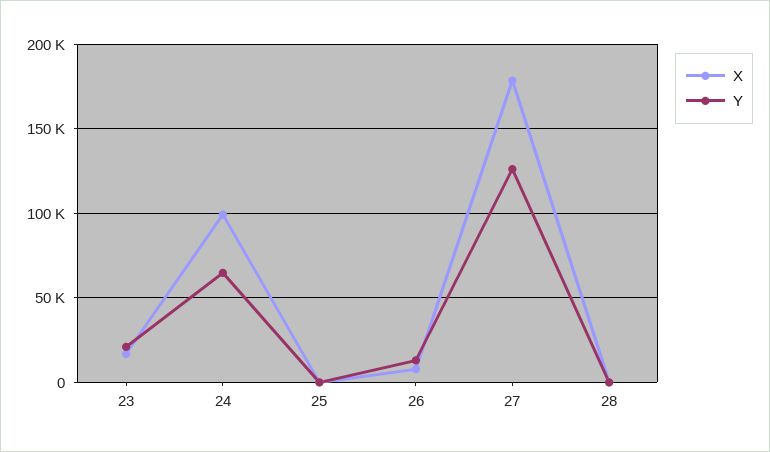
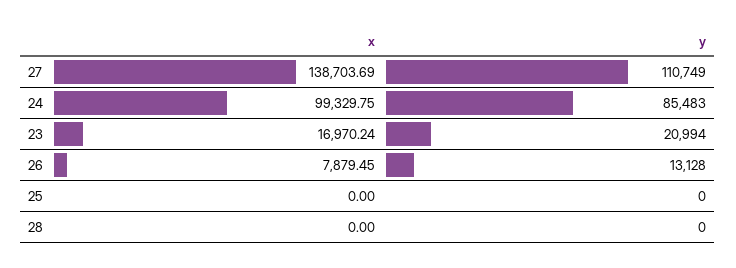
  {
    "X": {
      "23": 16970.24,
      "24": 99329.75,
      "25": 0,
      "26": 7879.45,
-     "27": 180000,
+     "27": 138703.69,
      "28": 0
    },
    "Y": {
      "23": 20994,
-     "24": 65000,
+     "24": 85483,
      "25": 0,
      "26": 13128,
-     "27": 125000,
+     "27": 110749,
      "28": 0
    }
  }

